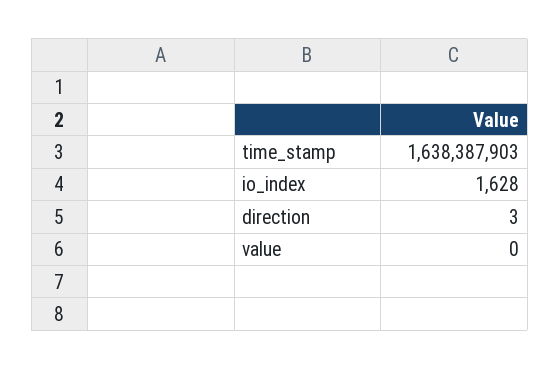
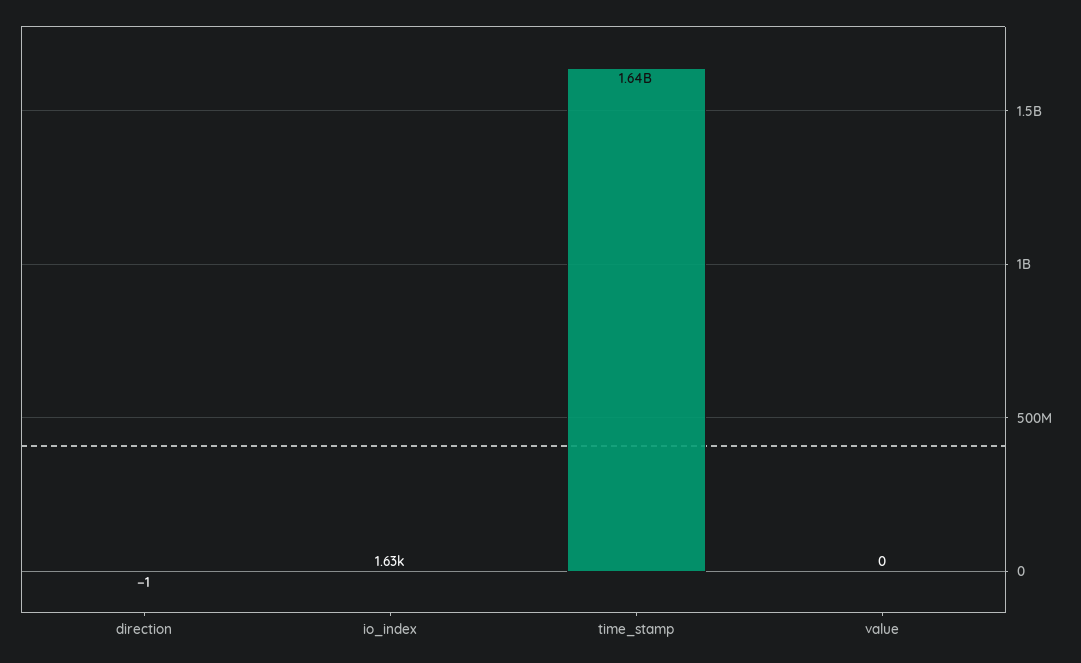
  {
    "time_stamp": 1638387903,
    "io_index": 1628,
-   "direction": 3,
+   "direction": -1,
    "value": 0
  }

